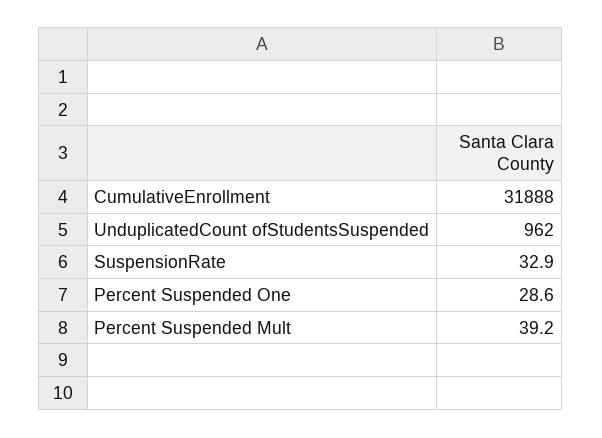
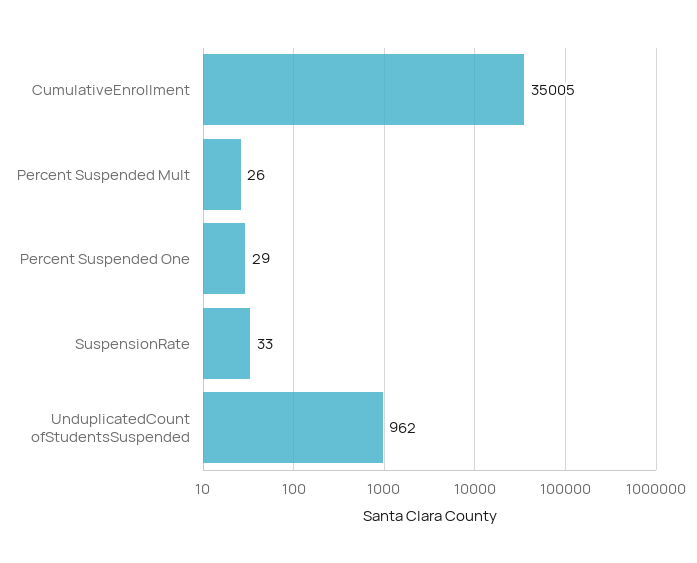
  {
-   "CumulativeEnrollment": 31888,
+   "CumulativeEnrollment": 35005,
    "UnduplicatedCount ofStudentsSuspended": 962,
    "SuspensionRate": 32.9,
    "Percent Suspended One": 28.6,
-   "Percent Suspended Mult": 39.2
+   "Percent Suspended Mult": 26
  }

